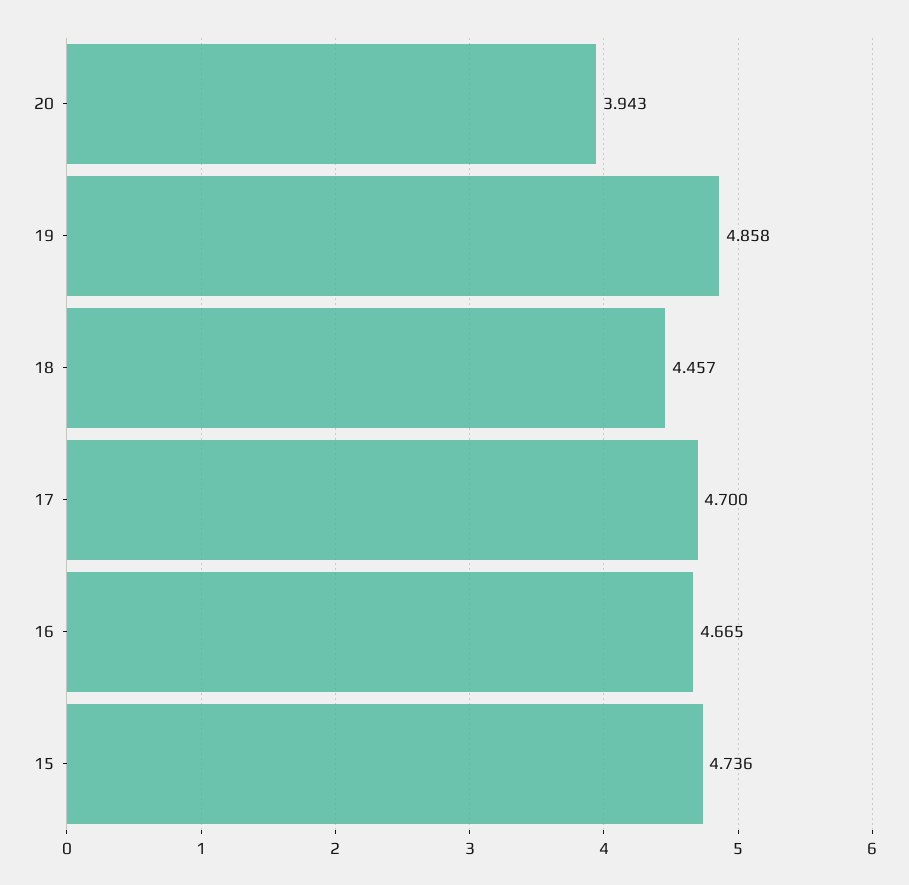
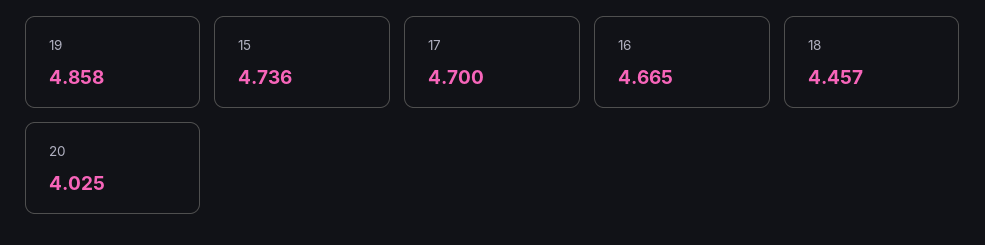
  {
-   "20": 3.943,
+   "20": 4.025,
    "19": 4.858,
    "18": 4.457,
    "17": 4.7,
    "16": 4.665,
    "15": 4.736
  }

